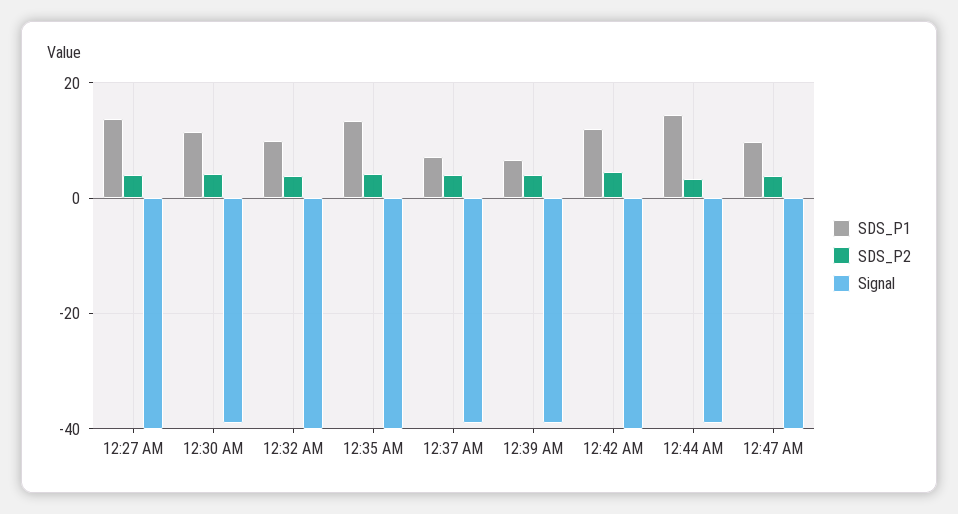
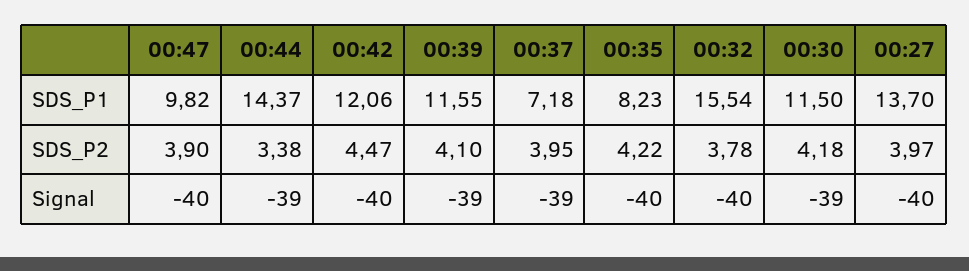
  {
    "SDS_P1": {
      "12:27 AM": 13.7,
      "12:30 AM": 11.5,
-     "12:32 AM": 10,
+     "12:32 AM": 15.54,
-     "12:35 AM": 14,
+     "12:35 AM": 8.23,
      "12:37 AM": 7.18,
-     "12:39 AM": 6,
+     "12:39 AM": 11.55,
      "12:42 AM": 12.06,
      "12:44 AM": 14.37,
      "12:47 AM": 9.82
    },
    "SDS_P2": {
      "12:27 AM": 3.97,
      "12:30 AM": 4.18,
      "12:32 AM": 3.78,
      "12:35 AM": 4.22,
      "12:37 AM": 3.95,
      "12:39 AM": 4.1,
      "12:42 AM": 4.47,
      "12:44 AM": 3.38,
      "12:47 AM": 3.9
    },
    "Signal": {
      "12:27 AM": -40,
      "12:30 AM": -39,
      "12:32 AM": -40,
      "12:35 AM": -40,
      "12:37 AM": -39,
      "12:39 AM": -39,
      "12:42 AM": -40,
      "12:44 AM": -39,
      "12:47 AM": -40
    }
  }

